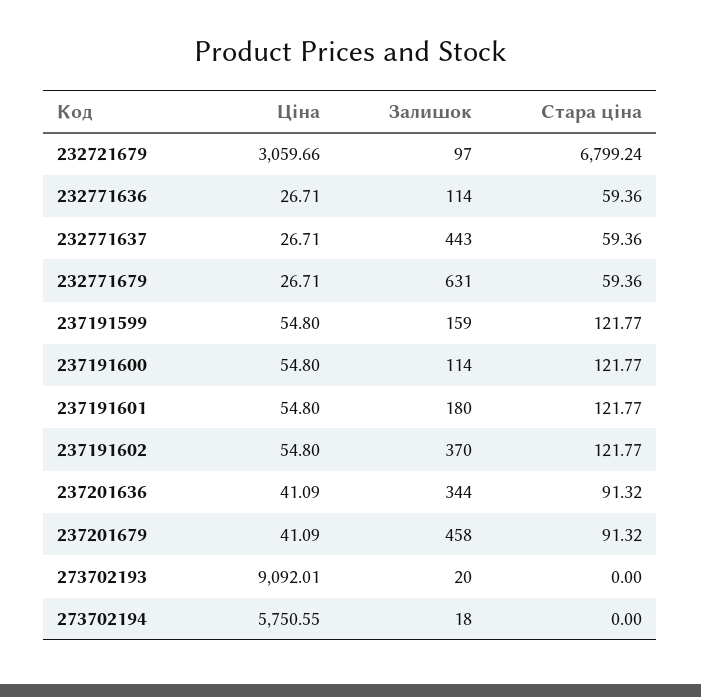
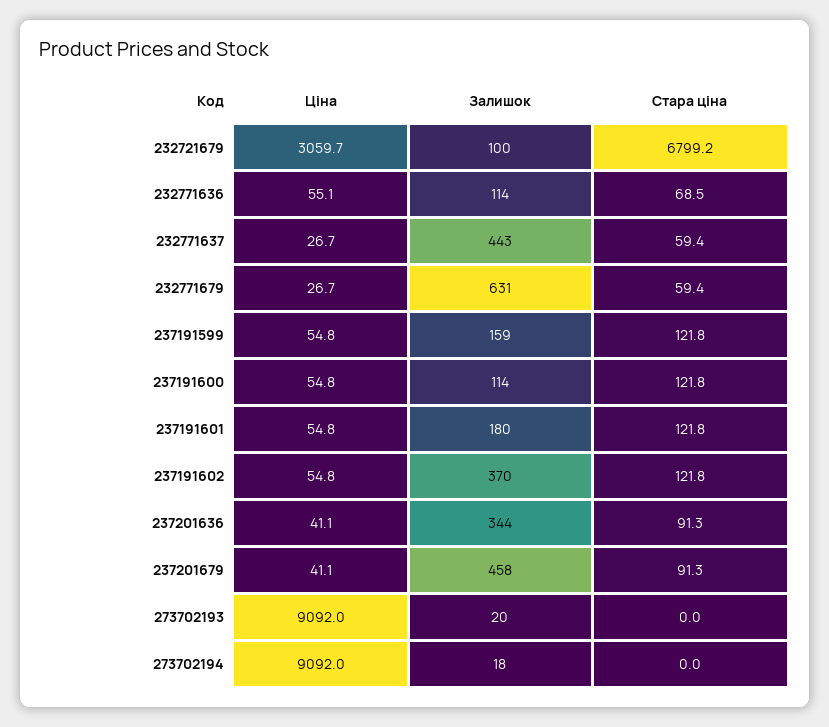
  {
    "Ціна": {
      "232721679": 3059.66,
-     "232771636": 26.71,
+     "232771636": 55.1,
      "232771637": 26.71,
      "232771679": 26.71,
      "237191599": 54.8,
      "237191600": 54.8,
      "237191601": 54.8,
      "237191602": 54.8,
      "237201636": 41.09,
      "237201679": 41.09,
      "273702193": 9092.01,
-     "273702194": 5750.55
+     "273702194": 9092
    },
    "Залишок": {
-     "232721679": 97,
+     "232721679": 100,
      "232771636": 114,
      "232771637": 443,
      "232771679": 631,
      "237191599": 159,
      "237191600": 114,
      "237191601": 180,
      "237191602": 370,
      "237201636": 344,
      "237201679": 458,
      "273702193": 20,
      "273702194": 18
    },
    "Стара ціна": {
      "232721679": 6799.24,
-     "232771636": 59.36,
+     "232771636": 68.5,
      "232771637": 59.36,
      "232771679": 59.36,
      "237191599": 121.77,
      "237191600": 121.77,
      "237191601": 121.77,
      "237191602": 121.77,
      "237201636": 91.32,
      "237201679": 91.32,
      "273702193": 0,
      "273702194": 0
    }
  }

